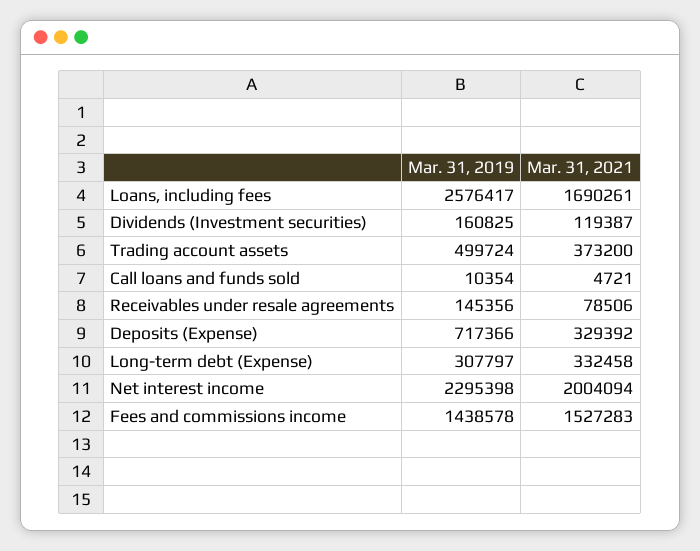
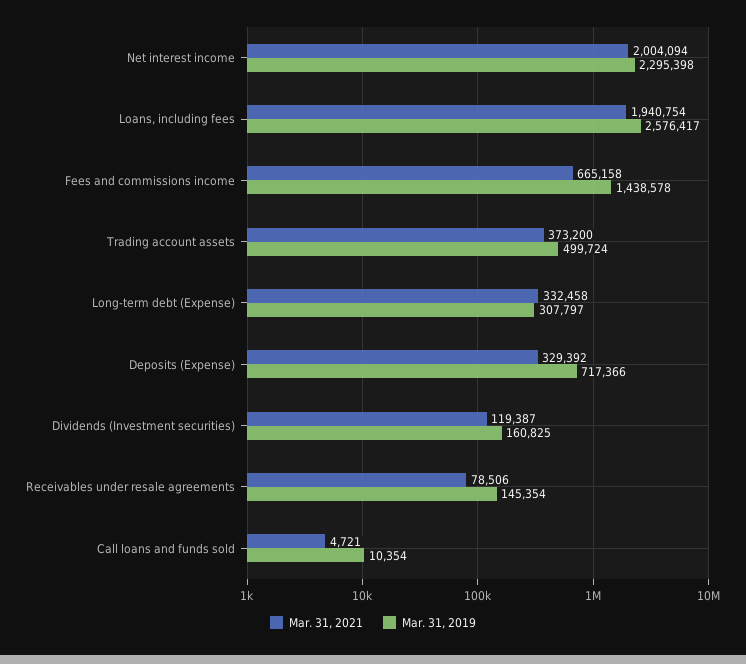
  {
    "Mar. 31, 2019": {
      "Loans, including fees": 2576417,
      "Dividends (Investment securities)": 160825,
      "Trading account assets": 499724,
      "Call loans and funds sold": 10354,
-     "Receivables under resale agreements": 145356,
+     "Receivables under resale agreements": 145354,
      "Deposits (Expense)": 717366,
      "Long-term debt (Expense)": 307797,
      "Net interest income": 2295398,
      "Fees and commissions income": 1438578
    },
    "Mar. 31, 2021": {
-     "Loans, including fees": 1690261,
+     "Loans, including fees": 1940754,
      "Dividends (Investment securities)": 119387,
      "Trading account assets": 373200,
      "Call loans and funds sold": 4721,
      "Receivables under resale agreements": 78506,
      "Deposits (Expense)": 329392,
      "Long-term debt (Expense)": 332458,
      "Net interest income": 2004094,
-     "Fees and commissions income": 1527283
+     "Fees and commissions income": 665158
    }
  }

